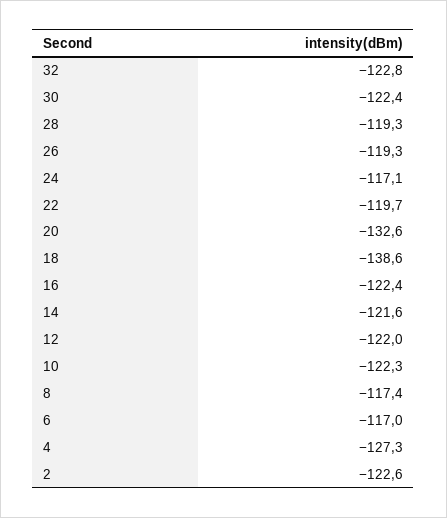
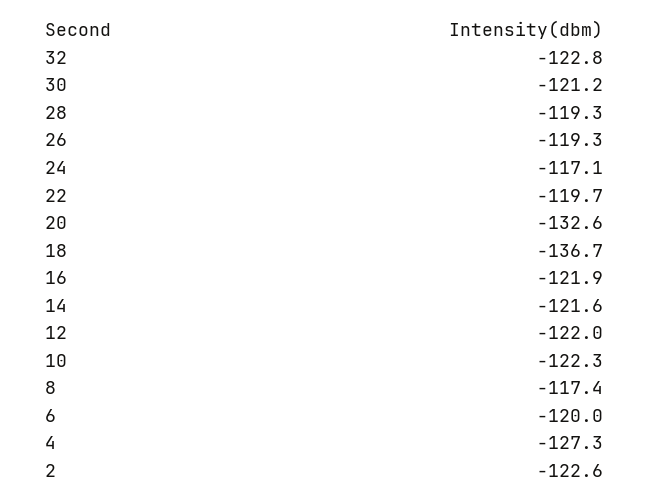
  {
    "32": -122.8,
-   "30": -122.4,
+   "30": -121.2,
    "28": -119.3,
    "26": -119.3,
    "24": -117.1,
    "22": -119.7,
    "20": -132.6,
-   "18": -138.6,
+   "18": -136.7,
-   "16": -122.4,
+   "16": -121.9,
    "14": -121.6,
    "12": -122,
    "10": -122.3,
    "8": -117.4,
-   "6": -117,
+   "6": -120,
    "4": -127.3,
    "2": -122.6
  }

